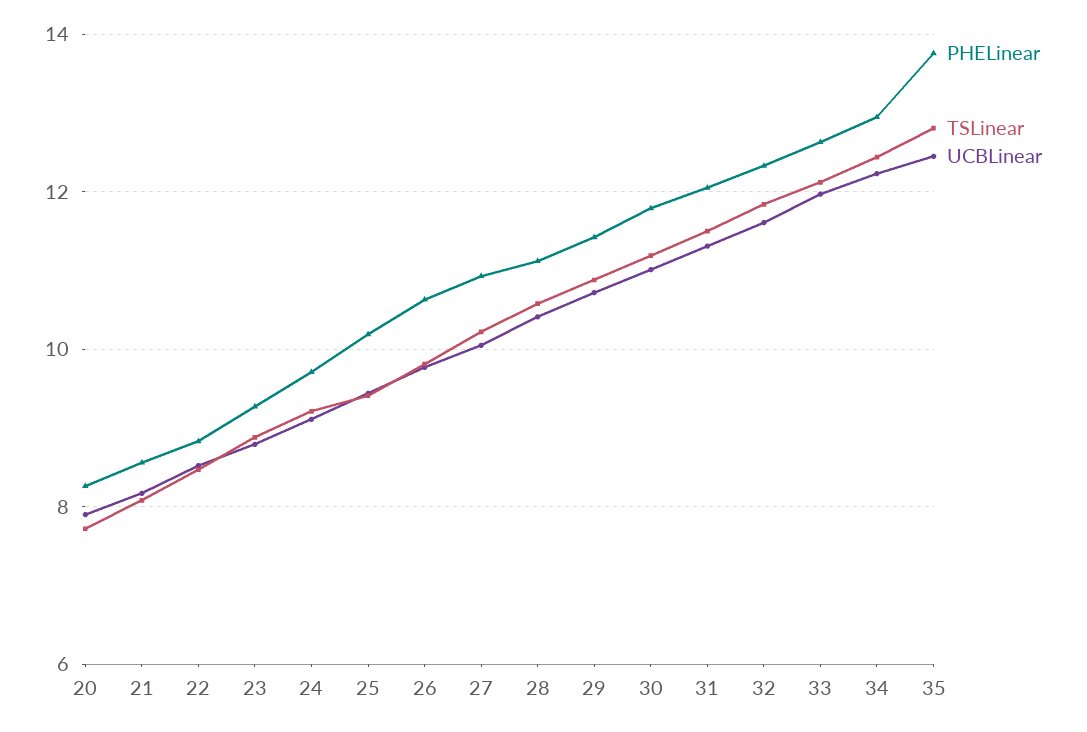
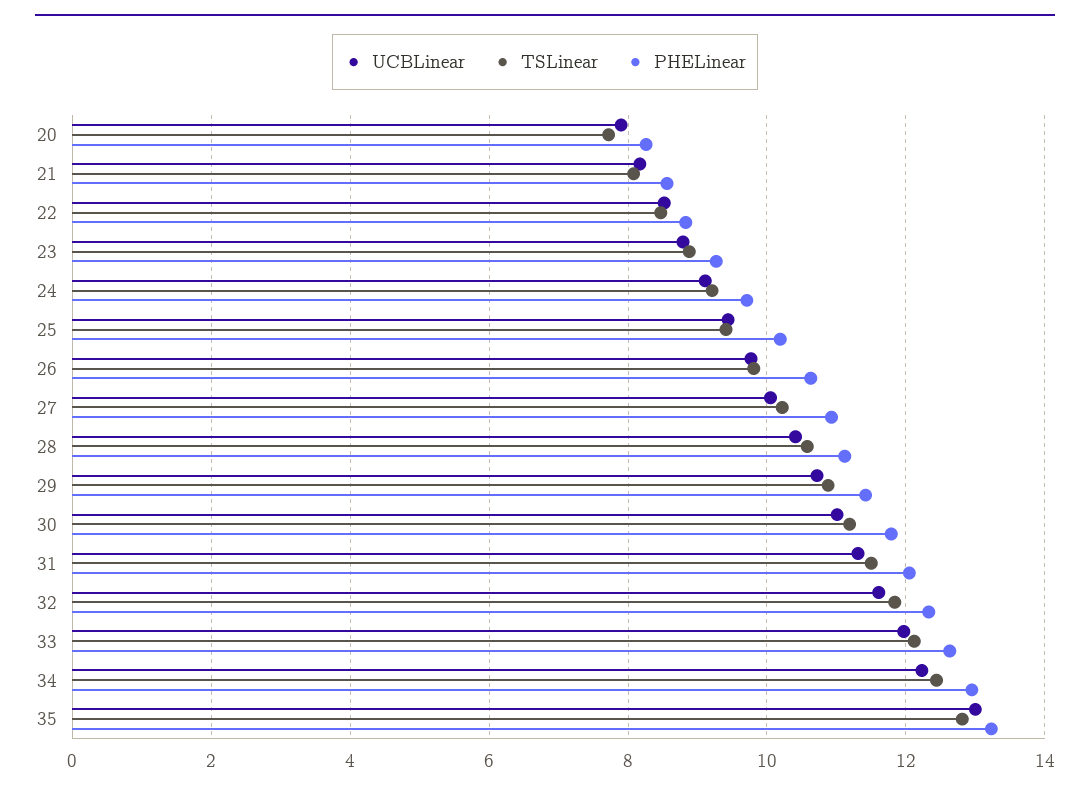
  {
    "PHELinear": {
      "20": 8.2,
      "21": 8.6,
      "22": 8.8,
      "23": 9.2,
      "24": 9.8,
      "25": 10.2,
      "26": 10.6,
      "27": 11,
      "28": 11.2,
      "29": 11.4,
      "30": 11.8,
      "31": 12,
      "32": 12.4,
      "33": 12.6,
      "34": 13,
-     "35": 13.8
+     "35": 13.2
    },
    "TSLinear": {
      "20": 7.8,
      "21": 8,
      "22": 8.4,
      "23": 8.8,
      "24": 9.2,
      "25": 9.4,
      "26": 9.8,
      "27": 10.2,
      "28": 10.6,
      "29": 10.8,
      "30": 11.2,
      "31": 11.6,
      "32": 11.8,
      "33": 12.2,
      "34": 12.4,
      "35": 12.8
    },
    "UCBLinear": {
      "20": 8,
      "21": 8.2,
      "22": 8.6,
      "23": 8.8,
      "24": 9.2,
      "25": 9.4,
      "26": 9.8,
      "27": 10,
      "28": 10.4,
      "29": 10.8,
      "30": 11,
      "31": 11.4,
      "32": 11.6,
      "33": 12,
      "34": 12.2,
-     "35": 12.4
+     "35": 13
    }
  }

